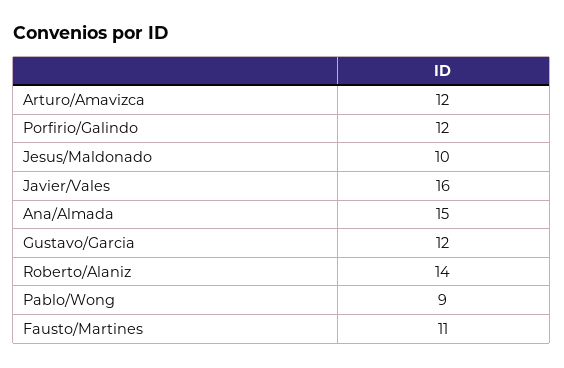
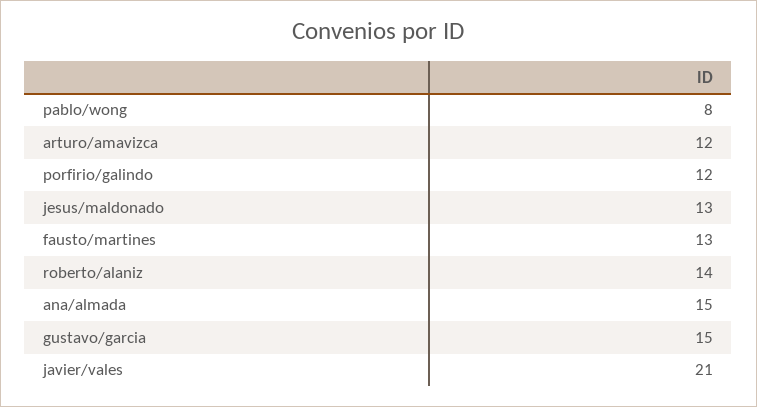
  {
    "Arturo/Amavizca": 12,
    "Porfirio/Galindo": 12,
-   "Jesus/Maldonado": 10,
+   "Jesus/Maldonado": 13,
-   "Javier/Vales": 16,
+   "Javier/Vales": 21,
    "Ana/Almada": 15,
-   "Gustavo/Garcia": 12,
+   "Gustavo/Garcia": 15,
    "Roberto/Alaniz": 14,
-   "Pablo/Wong": 9,
+   "Pablo/Wong": 8,
-   "Fausto/Martines": 11
+   "Fausto/Martines": 13
  }

